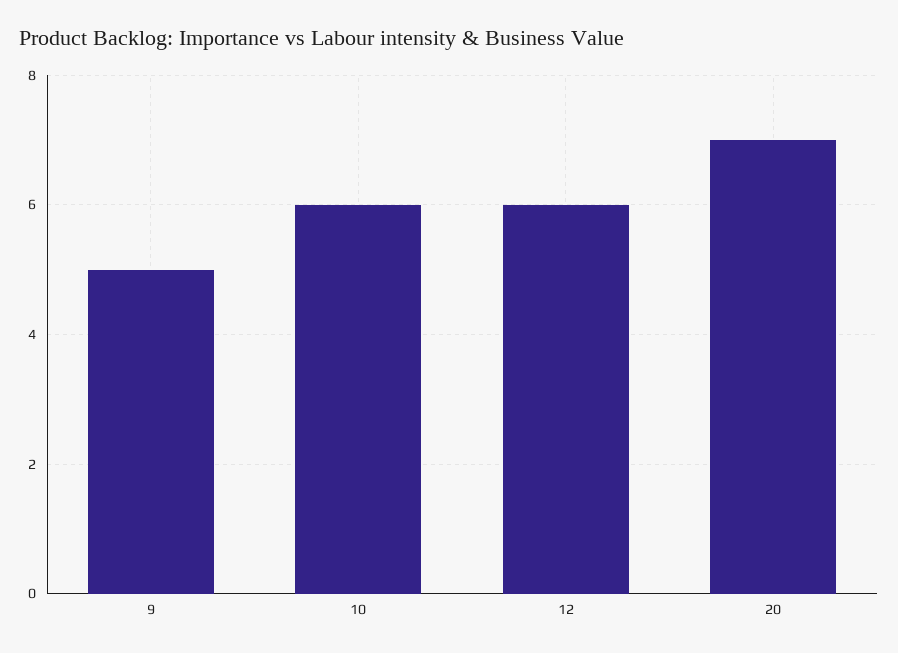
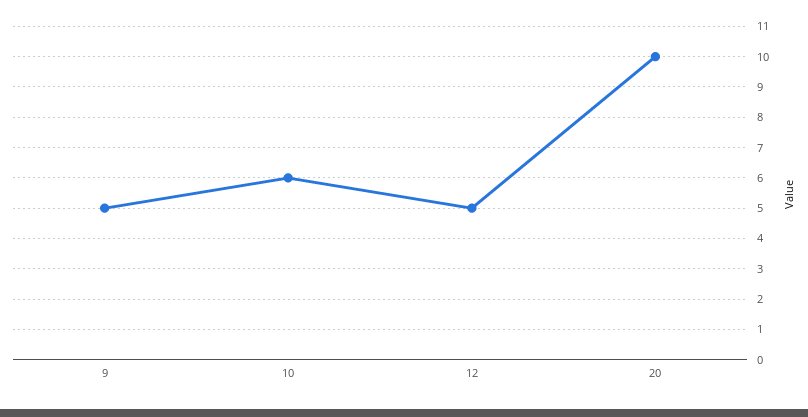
  {
    "9": 5,
    "10": 6,
-   "12": 6,
+   "12": 5,
-   "20": 7
+   "20": 10
  }

